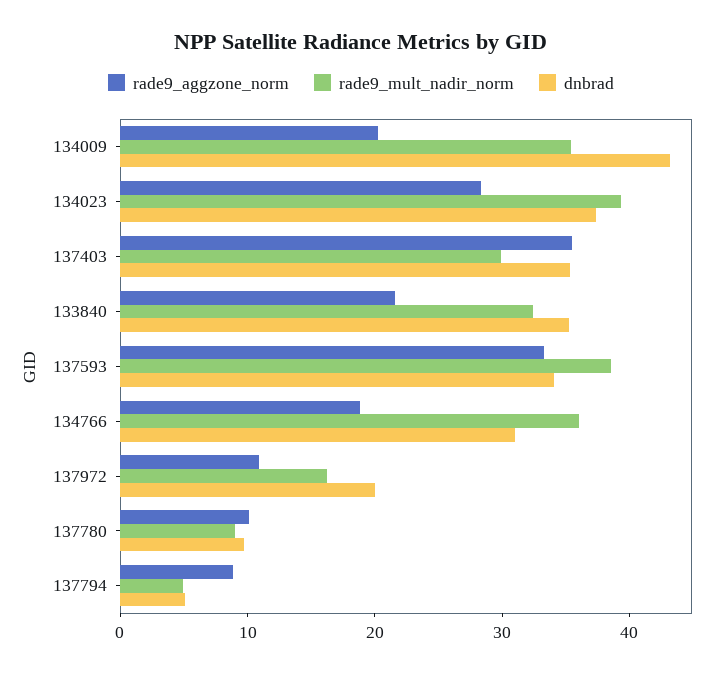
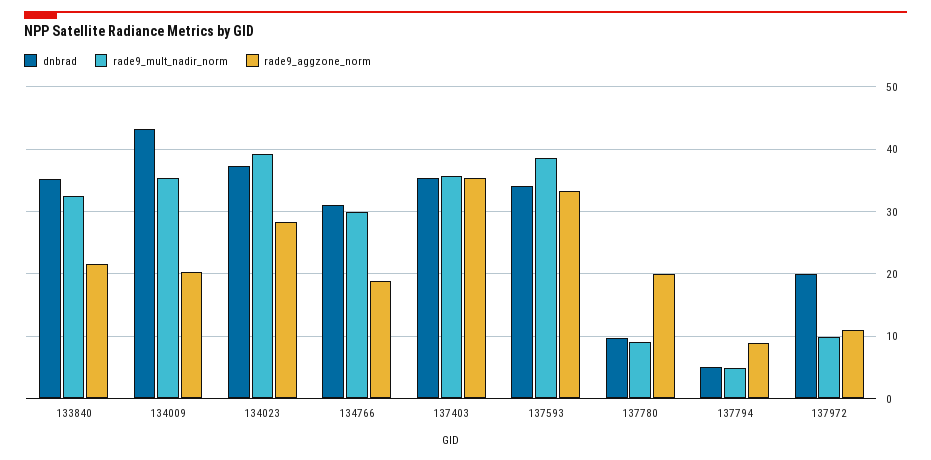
  {
    "rade9_aggzone_norm": {
      "134009": 20,
      "134023": 28,
      "137403": 35,
      "133840": 22,
      "137593": 33,
      "134766": 19,
      "137972": 11,
-     "137780": 10,
+     "137780": 20,
      "137794": 9
    },
    "rade9_mult_nadir_norm": {
      "134009": 35,
      "134023": 39,
-     "137403": 30,
+     "137403": 36,
      "133840": 32,
      "137593": 39,
-     "134766": 36,
+     "134766": 30,
-     "137972": 16,
+     "137972": 10,
      "137780": 9,
      "137794": 5
    },
    "dnbrad": {
      "134009": 43,
      "134023": 37,
      "137403": 35,
      "133840": 35,
      "137593": 34,
      "134766": 31,
      "137972": 20,
      "137780": 10,
      "137794": 5
    }
  }

